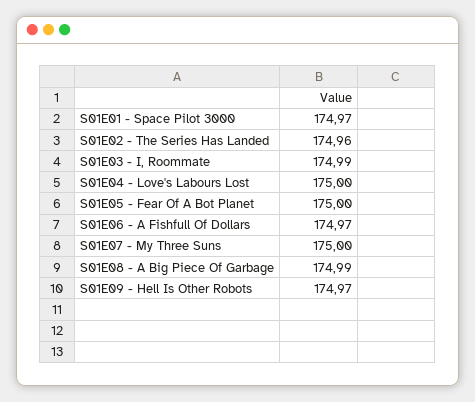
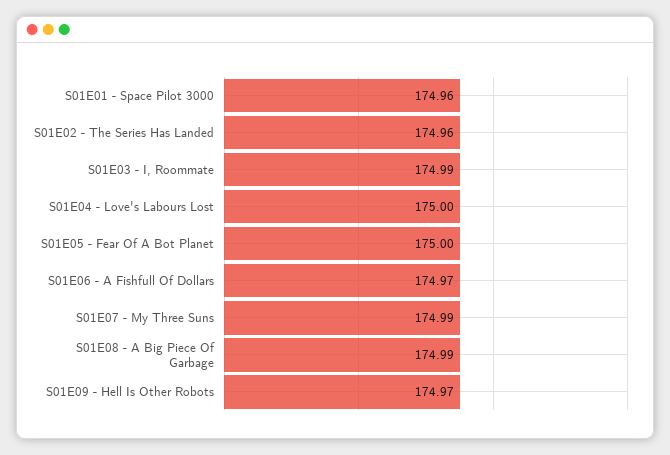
  {
-   "S01E01 - Space Pilot 3000": 174.97,
+   "S01E01 - Space Pilot 3000": 174.96,
    "S01E02 - The Series Has Landed": 174.96,
    "S01E03 - I, Roommate": 174.99,
    "S01E04 - Love's Labours Lost": 175,
    "S01E05 - Fear Of A Bot Planet": 175,
    "S01E06 - A Fishfull Of Dollars": 174.97,
-   "S01E07 - My Three Suns": 175,
+   "S01E07 - My Three Suns": 174.99,
    "S01E08 - A Big Piece Of Garbage": 174.99,
    "S01E09 - Hell Is Other Robots": 174.97
  }

